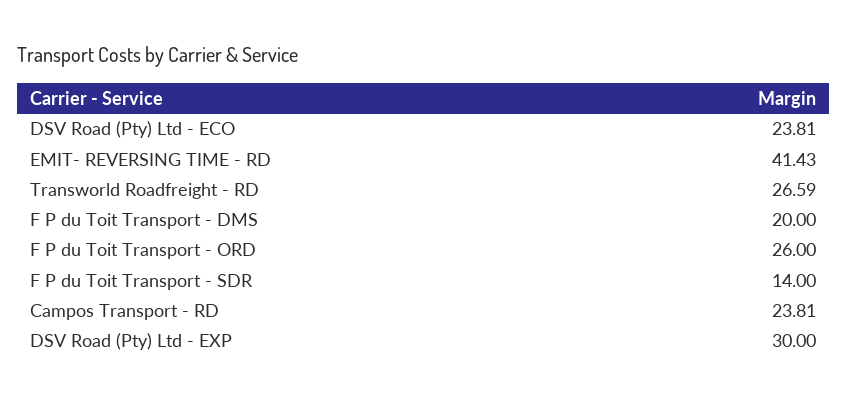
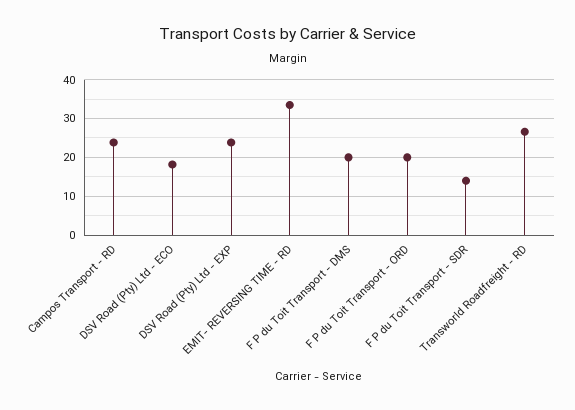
  {
-   "DSV Road (Pty) Ltd - ECO": 23.81,
+   "DSV Road (Pty) Ltd - ECO": 18,
-   "EMIT- REVERSING TIME - RD": 41.43,
+   "EMIT- REVERSING TIME - RD": 34,
    "Transworld Roadfreight - RD": 26.59,
    "F P du Toit Transport - DMS": 20,
-   "F P du Toit Transport - ORD": 26,
+   "F P du Toit Transport - ORD": 20,
    "F P du Toit Transport - SDR": 14,
    "Campos Transport - RD": 23.81,
-   "DSV Road (Pty) Ltd - EXP": 30
+   "DSV Road (Pty) Ltd - EXP": 24
  }

